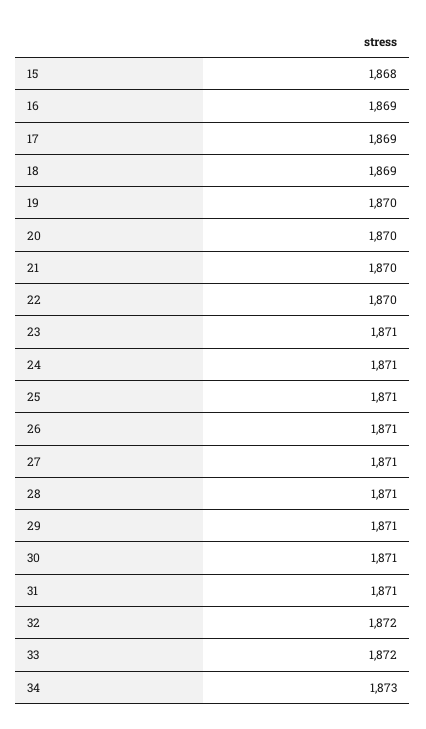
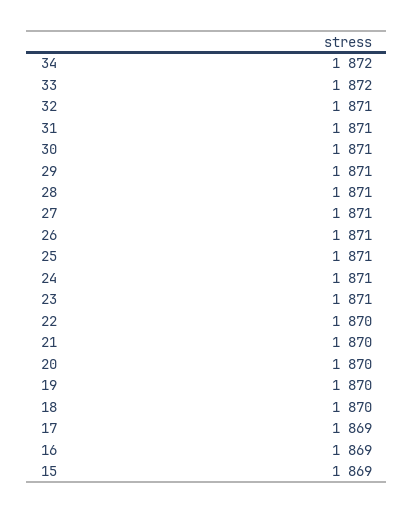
  {
-   "15": 1868,
+   "15": 1869,
    "16": 1869,
    "17": 1869,
-   "18": 1869,
+   "18": 1870,
    "19": 1870,
    "20": 1870,
    "21": 1870,
    "22": 1870,
    "23": 1871,
    "24": 1871,
    "25": 1871,
    "26": 1871,
    "27": 1871,
    "28": 1871,
    "29": 1871,
    "30": 1871,
    "31": 1871,
-   "32": 1872,
+   "32": 1871,
    "33": 1872,
-   "34": 1873
+   "34": 1872
  }

